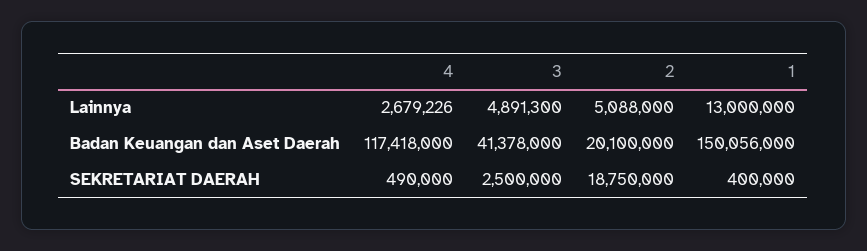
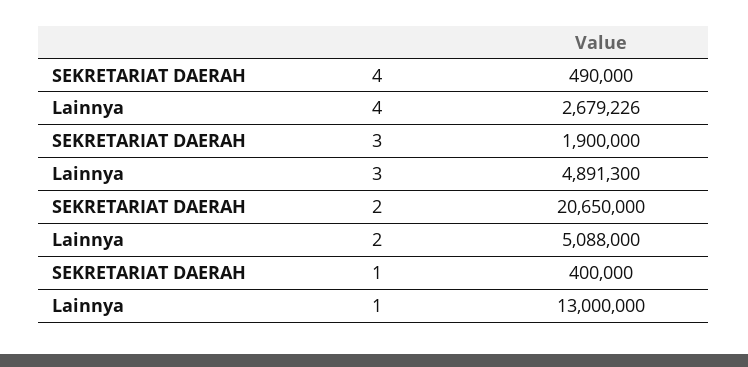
  {
    "4": {
      "Lainnya": 2679226,
-     "Badan Keuangan dan Aset Daerah": 117418000,
      "SEKRETARIAT DAERAH": 490000
    },
    "3": {
      "Lainnya": 4891300,
-     "Badan Keuangan dan Aset Daerah": 41378000,
-     "SEKRETARIAT DAERAH": 2500000
+     "SEKRETARIAT DAERAH": 1900000
    },
    "2": {
      "Lainnya": 5088000,
-     "Badan Keuangan dan Aset Daerah": 20100000,
-     "SEKRETARIAT DAERAH": 18750000
+     "SEKRETARIAT DAERAH": 20650000
    },
    "1": {
      "Lainnya": 13000000,
-     "Badan Keuangan dan Aset Daerah": 150056000,
      "SEKRETARIAT DAERAH": 400000
    }
  }

